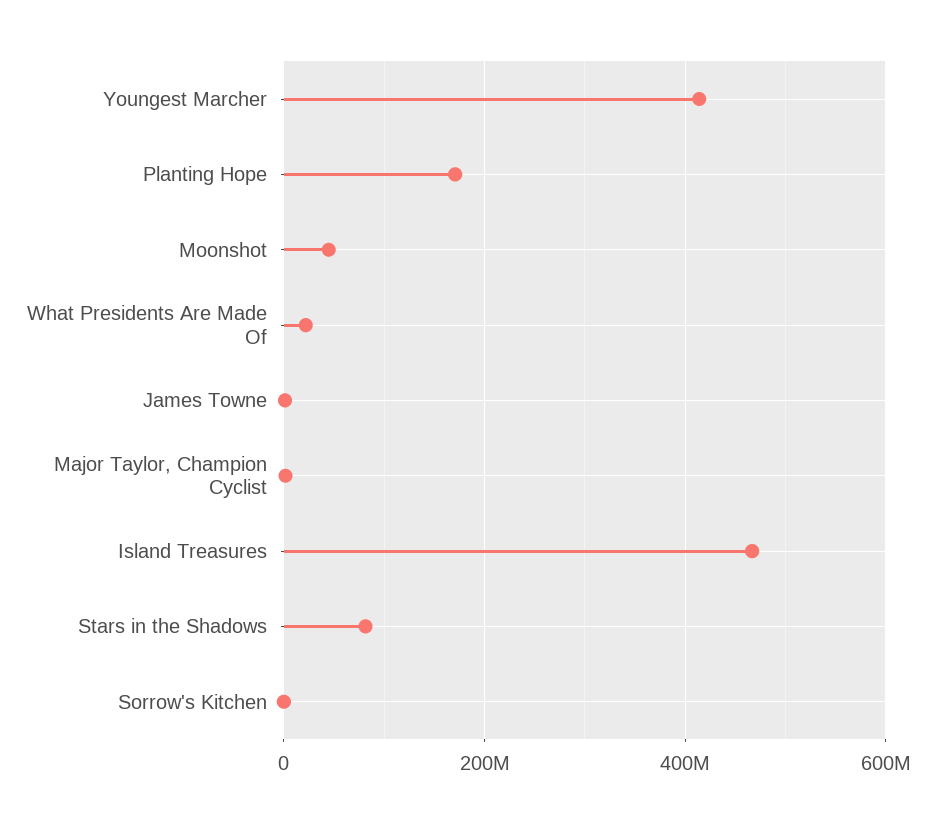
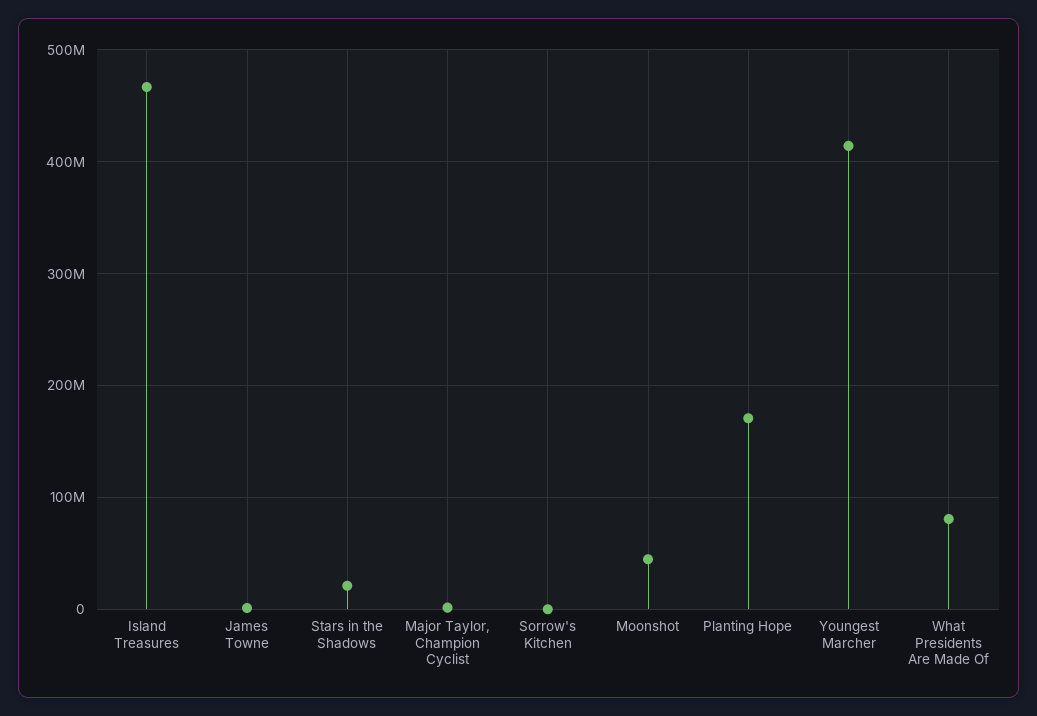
  {
    "Youngest Marcher": 410000000,
    "Planting Hope": 170000000,
    "Moonshot": 40000000,
-   "What Presidents Are Made Of": 20000000,
+   "What Presidents Are Made Of": 80000000,
    "James Towne": 0,
    "Major Taylor, Champion Cyclist": 0,
    "Island Treasures": 470000000,
-   "Stars in the Shadows": 80000000,
+   "Stars in the Shadows": 20000000,
    "Sorrow's Kitchen": 0
  }

